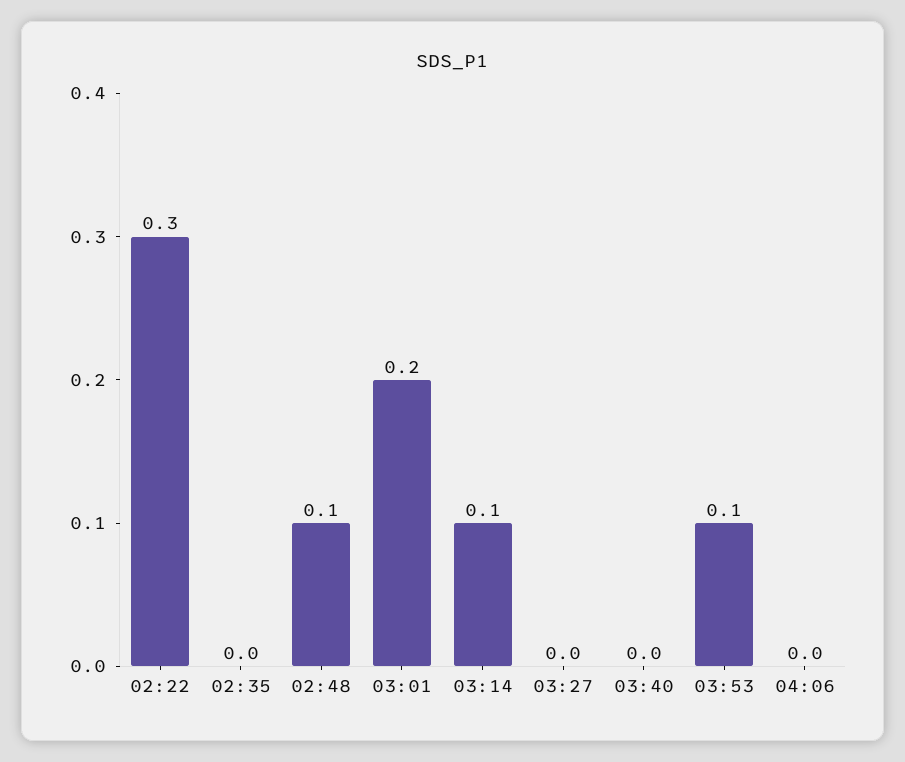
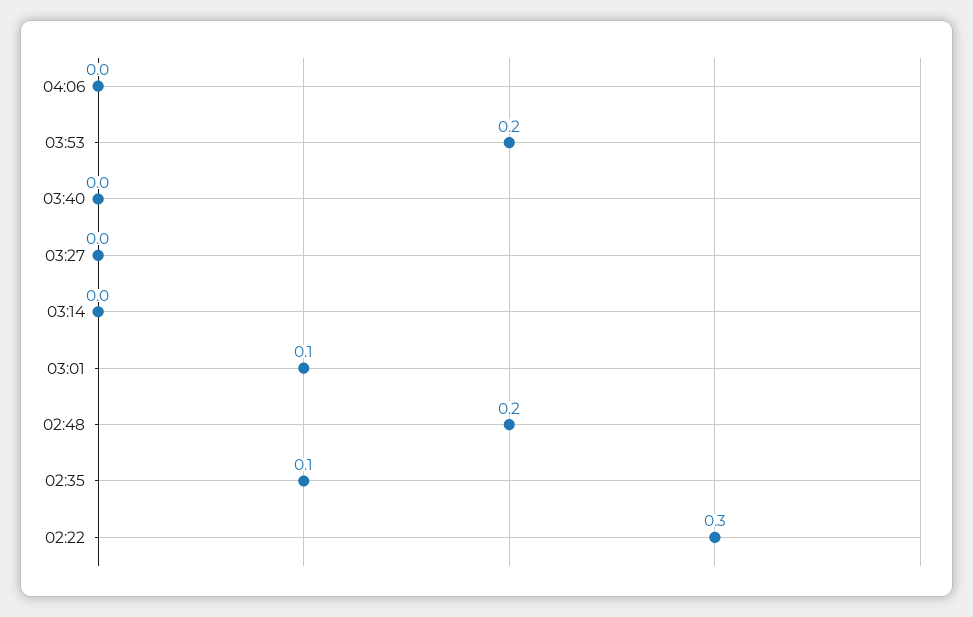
  {
    "02:22": 0.3,
-   "02:35": 0,
+   "02:35": 0.1,
-   "02:48": 0.1,
+   "02:48": 0.2,
-   "03:01": 0.2,
+   "03:01": 0.1,
-   "03:14": 0.1,
+   "03:14": 0,
    "03:27": 0,
    "03:40": 0,
-   "03:53": 0.1,
+   "03:53": 0.2,
    "04:06": 0
  }

